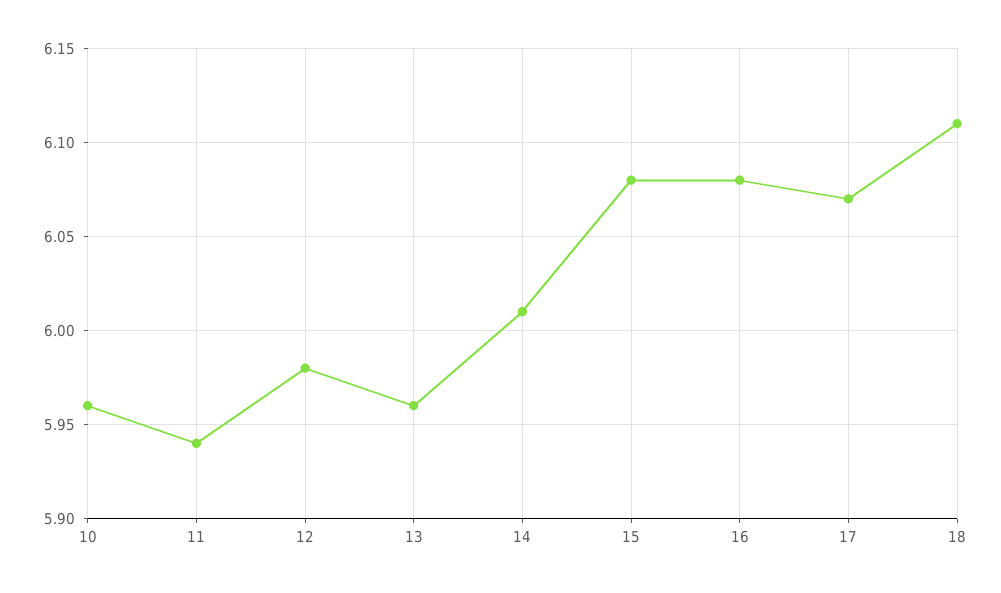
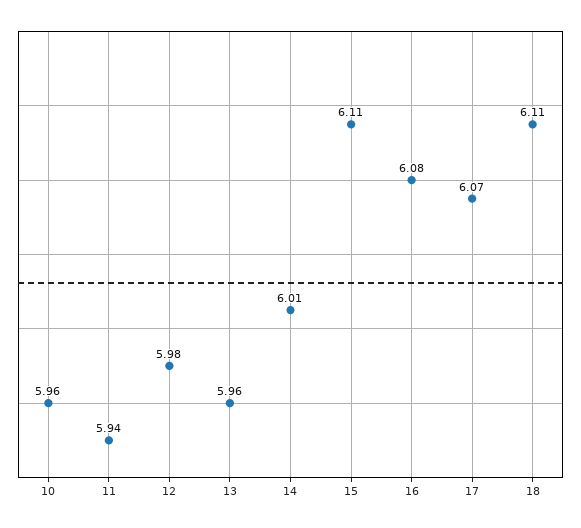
  {
    "10": 5.96,
    "11": 5.94,
    "12": 5.98,
    "13": 5.96,
    "14": 6.01,
-   "15": 6.08,
+   "15": 6.11,
    "16": 6.08,
    "17": 6.07,
    "18": 6.11
  }

